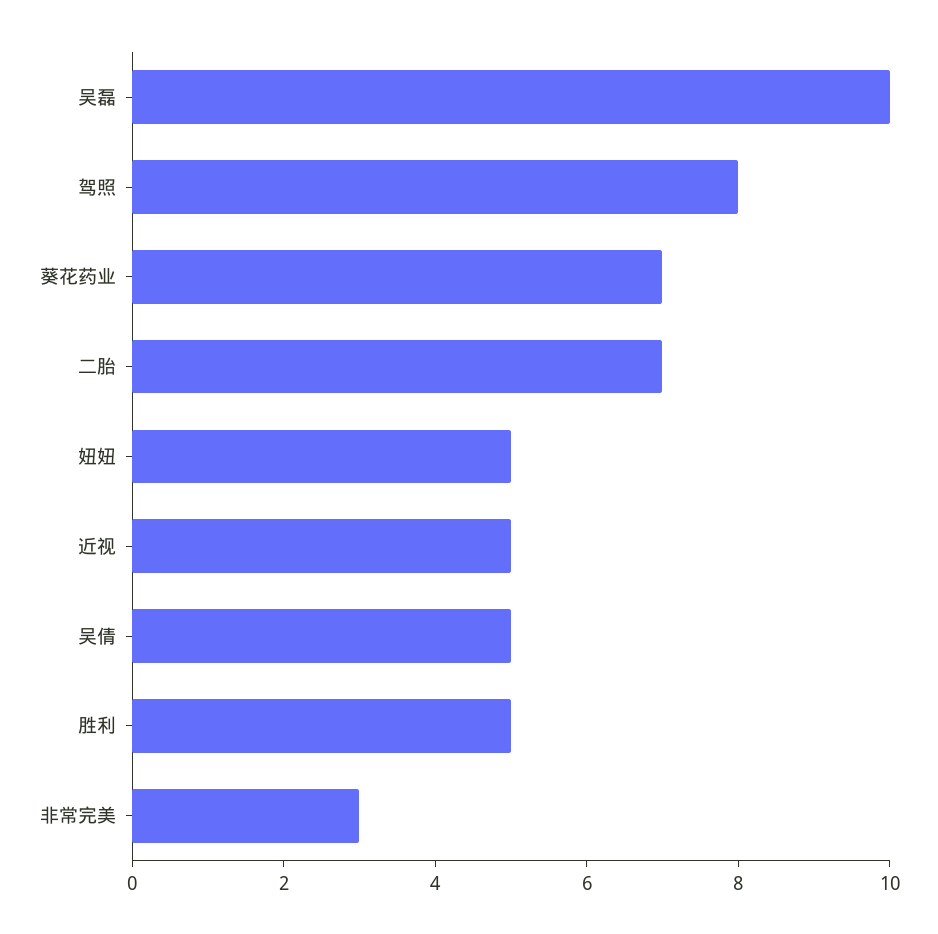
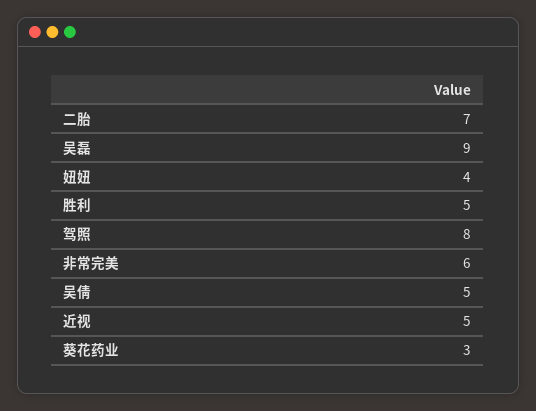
  {
-   "吴磊": 10,
+   "吴磊": 9,
    "驾照": 8,
-   "葵花药业": 7,
+   "葵花药业": 3,
    "二胎": 7,
-   "妞妞": 5,
+   "妞妞": 4,
    "近视": 5,
    "吴倩": 5,
    "胜利": 5,
-   "非常完美": 3
+   "非常完美": 6
  }

